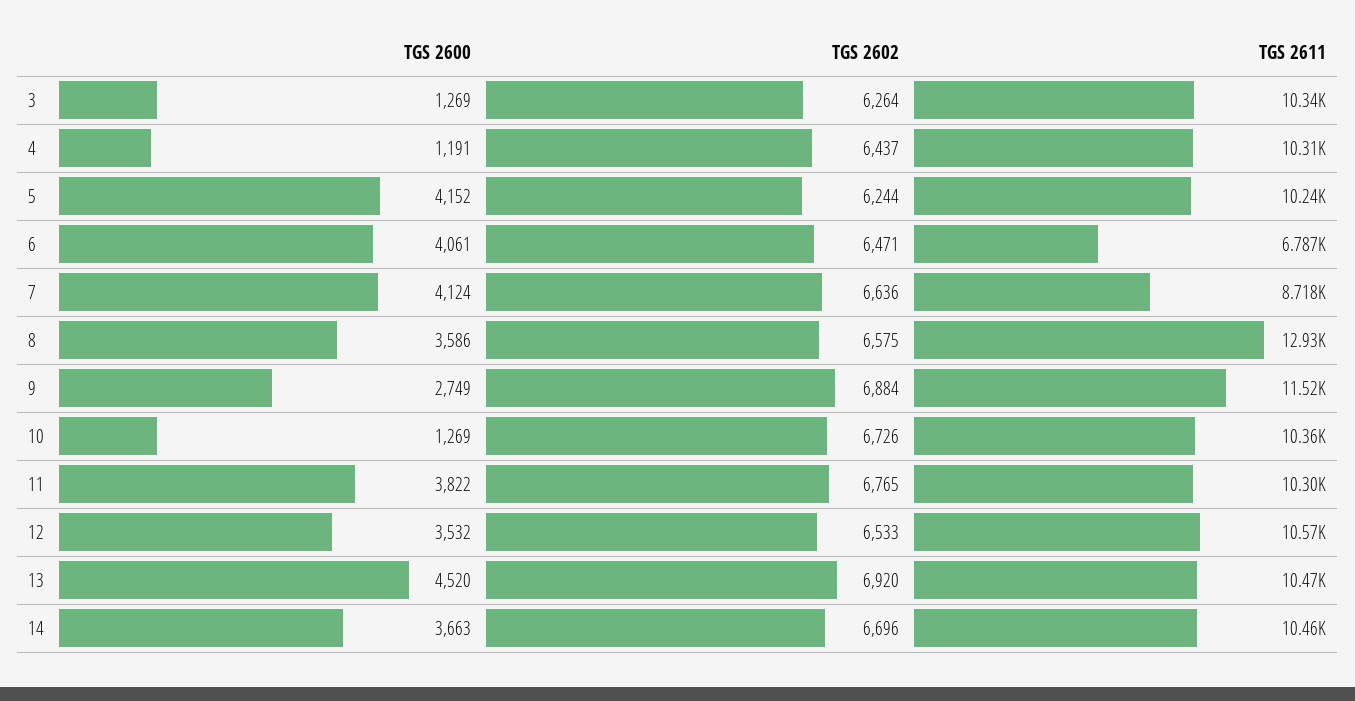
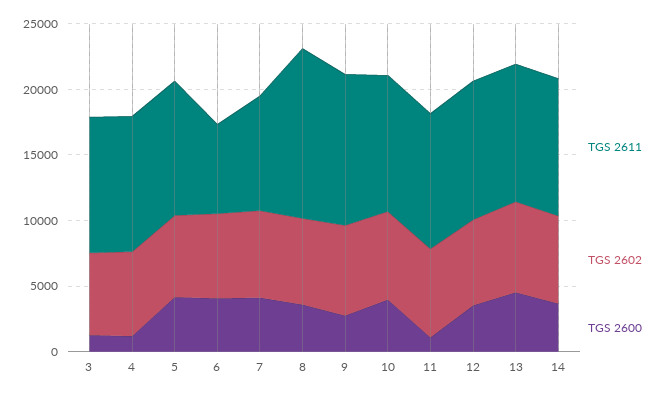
  {
    "TGS 2600": {
      "3": 1269,
      "4": 1191,
      "5": 4152,
      "6": 4061,
      "7": 4124,
      "8": 3586,
      "9": 2749,
-     "10": 1269,
+     "10": 4000,
-     "11": 3822,
+     "11": 1000,
      "12": 3532,
      "13": 4520,
      "14": 3663
    },
    "TGS 2602": {
      "3": 6264,
      "4": 6437,
      "5": 6244,
      "6": 6471,
      "7": 6636,
      "8": 6575,
      "9": 6884,
      "10": 6726,
      "11": 6765,
      "12": 6533,
      "13": 6920,
      "14": 6696
    },
    "TGS 2611": {
      "3": 10340,
      "4": 10310,
      "5": 10240,
      "6": 6787,
      "7": 8718,
      "8": 12930,
      "9": 11520,
      "10": 10360,
      "11": 10300,
      "12": 10570,
      "13": 10470,
      "14": 10460
    }
  }

